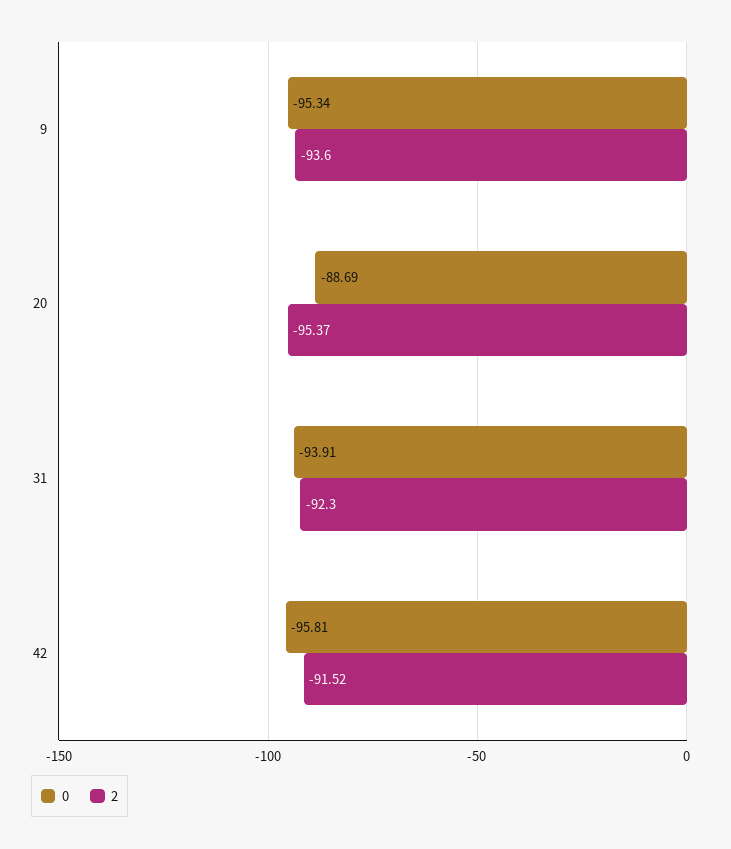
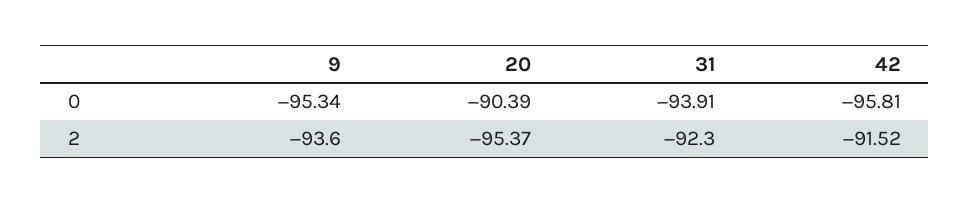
  {
    "0": {
      "9": -95.34,
-     "20": -88.69,
+     "20": -90.39,
      "31": -93.91,
      "42": -95.81
    },
    "2": {
      "9": -93.6,
      "20": -95.37,
      "31": -92.3,
      "42": -91.52
    }
  }

